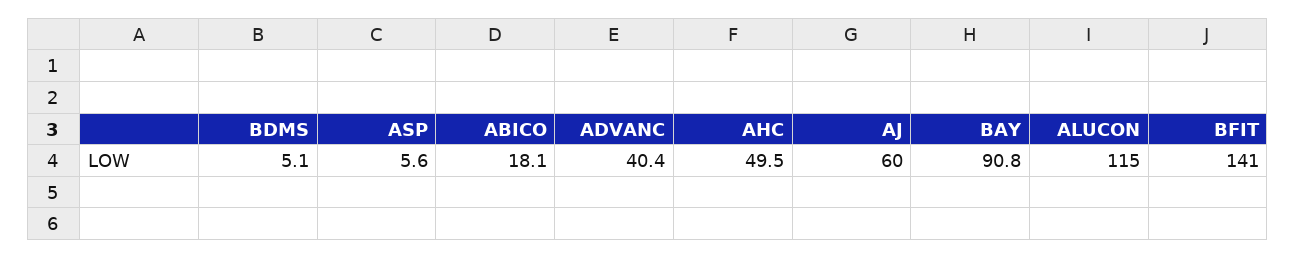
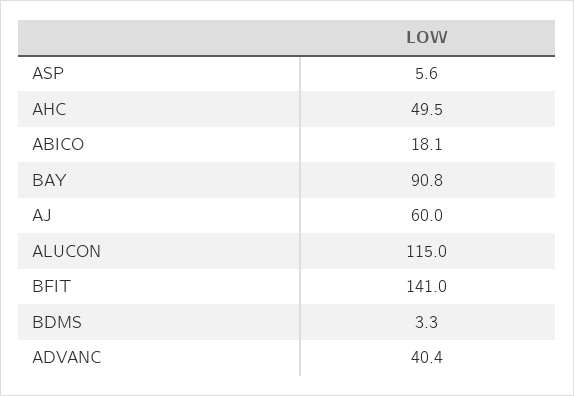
  {
-   "BDMS": 5.1,
+   "BDMS": 3.3,
    "ASP": 5.6,
    "ABICO": 18.1,
    "ADVANC": 40.4,
    "AHC": 49.5,
    "AJ": 60,
    "BAY": 90.8,
    "ALUCON": 115,
    "BFIT": 141
  }

